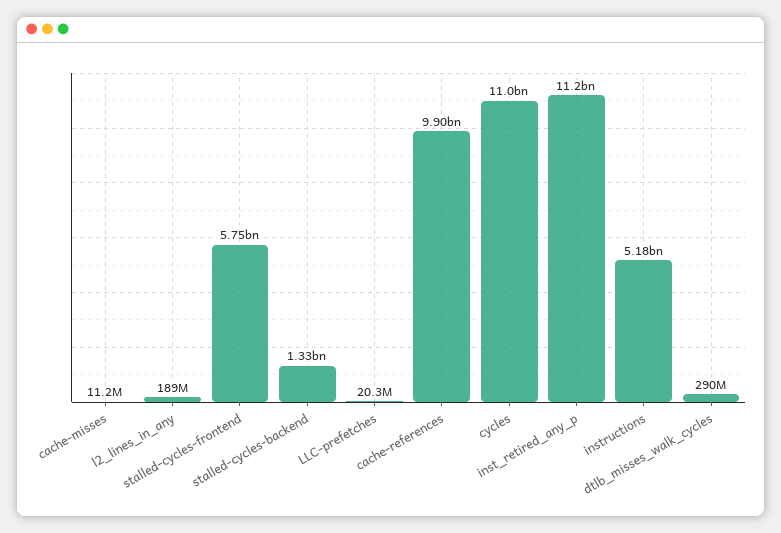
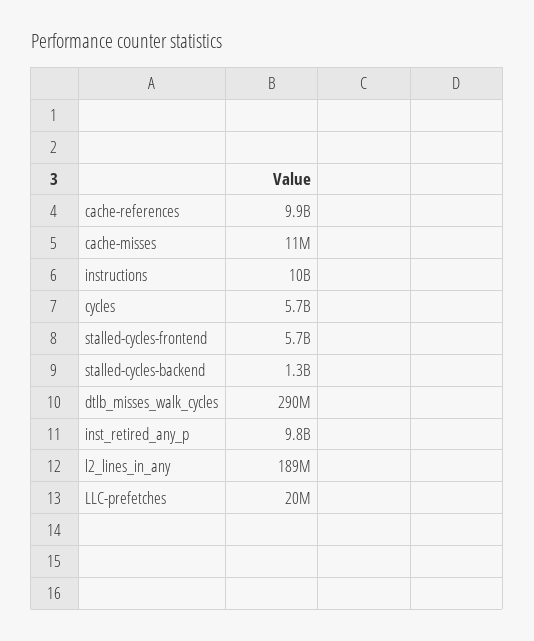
  {
    "cache-misses": 11200000,
    "l2_lines_in_any": 189000000,
    "stalled-cycles-frontend": 5750000000,
    "stalled-cycles-backend": 1330000000,
    "LLC-prefetches": 20300000,
    "cache-references": 9900000000,
-   "cycles": 11000000000,
+   "cycles": 5700000000,
-   "inst_retired_any_p": 11200000000,
+   "inst_retired_any_p": 9800000000,
-   "instructions": 5180000000,
+   "instructions": 10000000000,
    "dtlb_misses_walk_cycles": 290000000
  }

